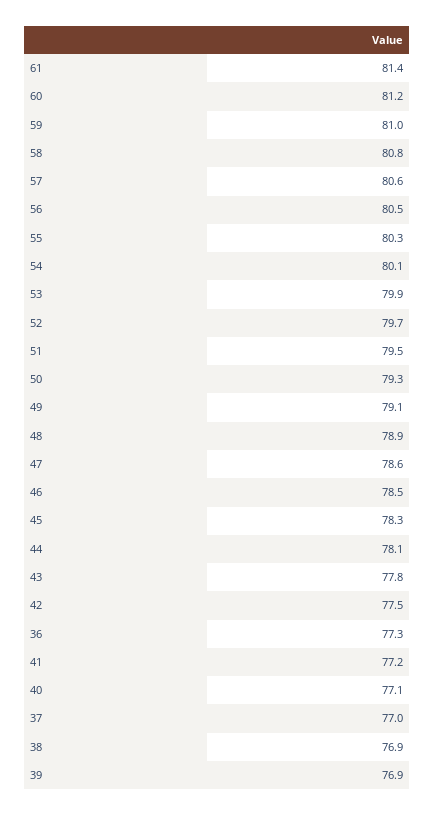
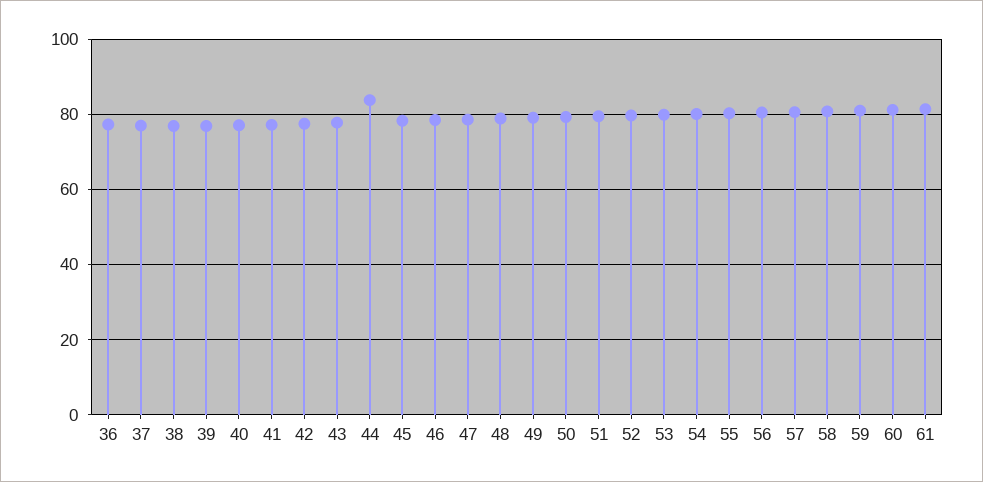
  {
    "61": 81.4,
    "60": 81.2,
    "59": 81,
    "58": 80.8,
    "57": 80.6,
    "56": 80.5,
    "55": 80.3,
    "54": 80.1,
    "53": 79.9,
    "52": 79.7,
    "51": 79.5,
    "50": 79.3,
    "49": 79.1,
    "48": 78.9,
    "47": 78.6,
    "46": 78.5,
    "45": 78.3,
-   "44": 78.1,
+   "44": 84,
    "43": 77.8,
    "42": 77.5,
    "36": 77.3,
    "41": 77.2,
    "40": 77.1,
    "37": 77,
    "38": 76.9,
    "39": 76.9
  }

